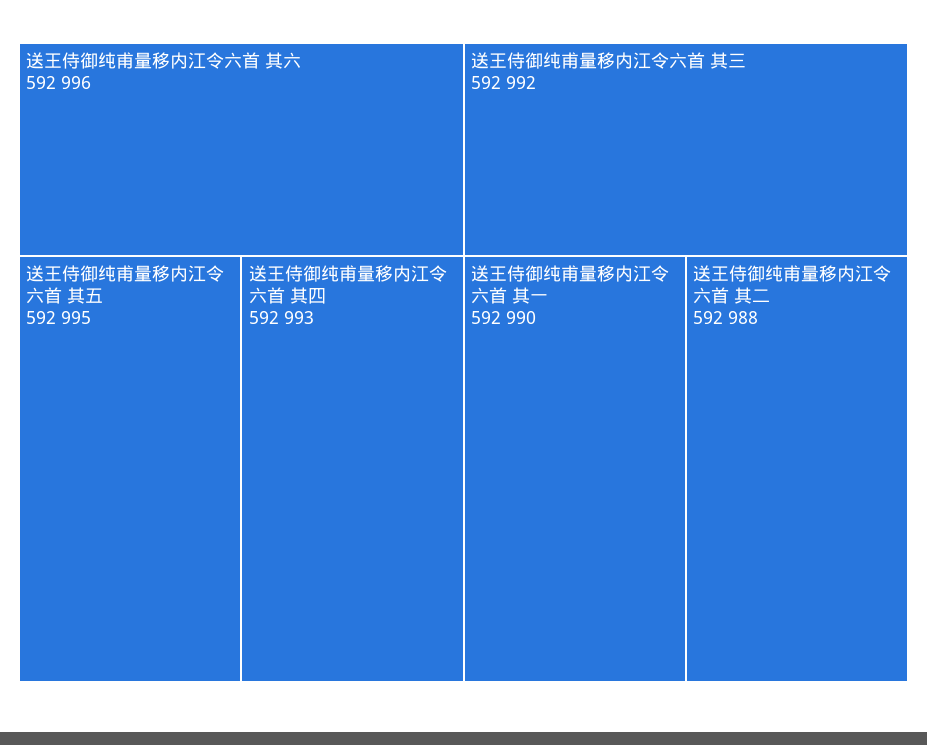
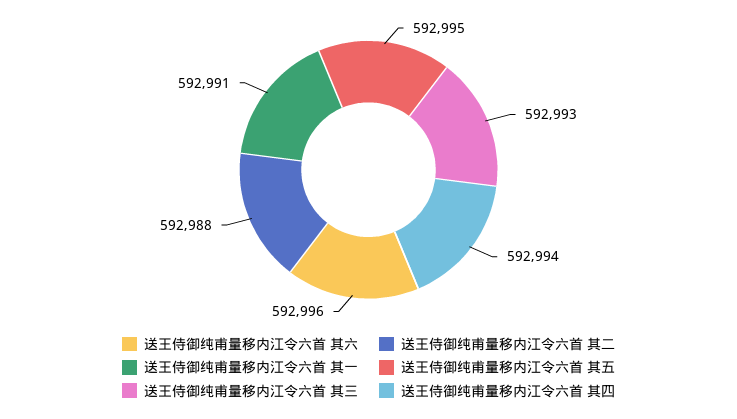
  {
    "送王侍御纯甫量移内江令六首 其六": 592996,
    "送王侍御纯甫量移内江令六首 其五": 592995,
-   "送王侍御纯甫量移内江令六首 其四": 592993,
+   "送王侍御纯甫量移内江令六首 其四": 592994,
-   "送王侍御纯甫量移内江令六首 其三": 592992,
+   "送王侍御纯甫量移内江令六首 其三": 592993,
-   "送王侍御纯甫量移内江令六首 其一": 592990,
+   "送王侍御纯甫量移内江令六首 其一": 592991,
    "送王侍御纯甫量移内江令六首 其二": 592988
  }

